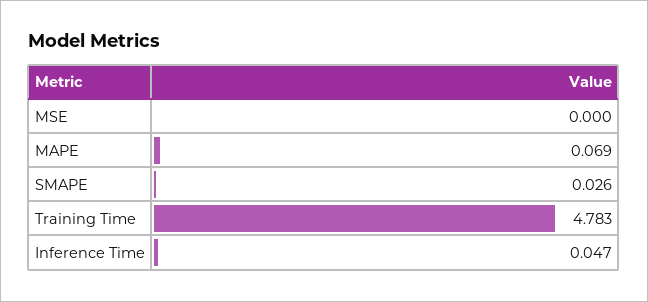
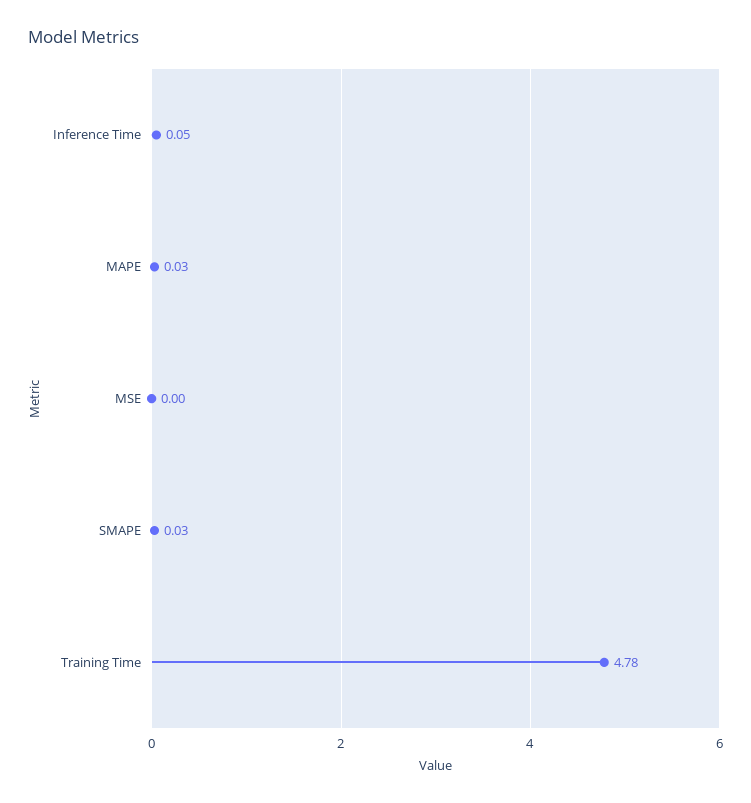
  {
    "MSE": 0,
-   "MAPE": 0.069,
+   "MAPE": 0.03,
    "SMAPE": 0.026,
    "Training Time": 4.783,
    "Inference Time": 0.047
  }

